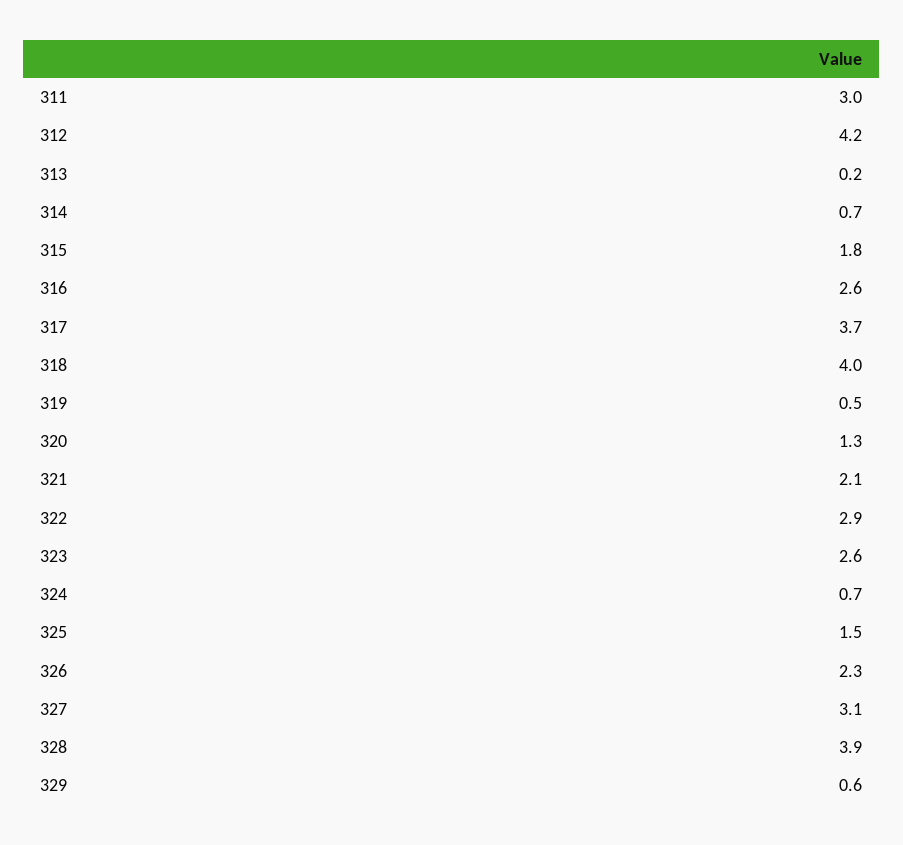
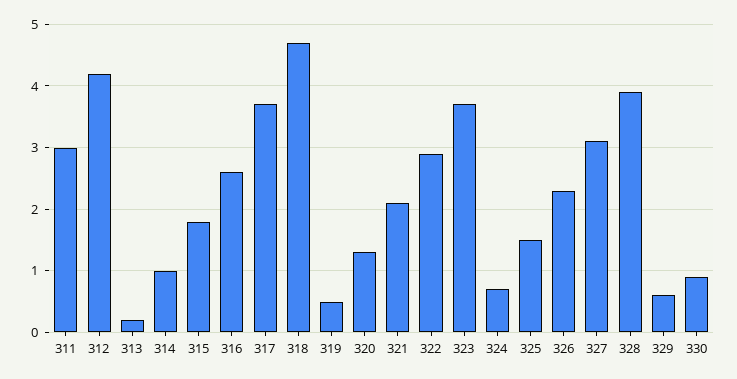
  {
    "311": 3,
    "312": 4.2,
    "313": 0.2,
-   "314": 0.7,
+   "314": 1,
    "315": 1.8,
    "316": 2.6,
    "317": 3.7,
-   "318": 4,
+   "318": 4.7,
    "319": 0.5,
    "320": 1.3,
    "321": 2.1,
    "322": 2.9,
-   "323": 2.6,
+   "323": 3.7,
    "324": 0.7,
    "325": 1.5,
    "326": 2.3,
    "327": 3.1,
    "328": 3.9,
-   "329": 0.6
+   "329": 0.6,
+   "330": 0.9
  }

